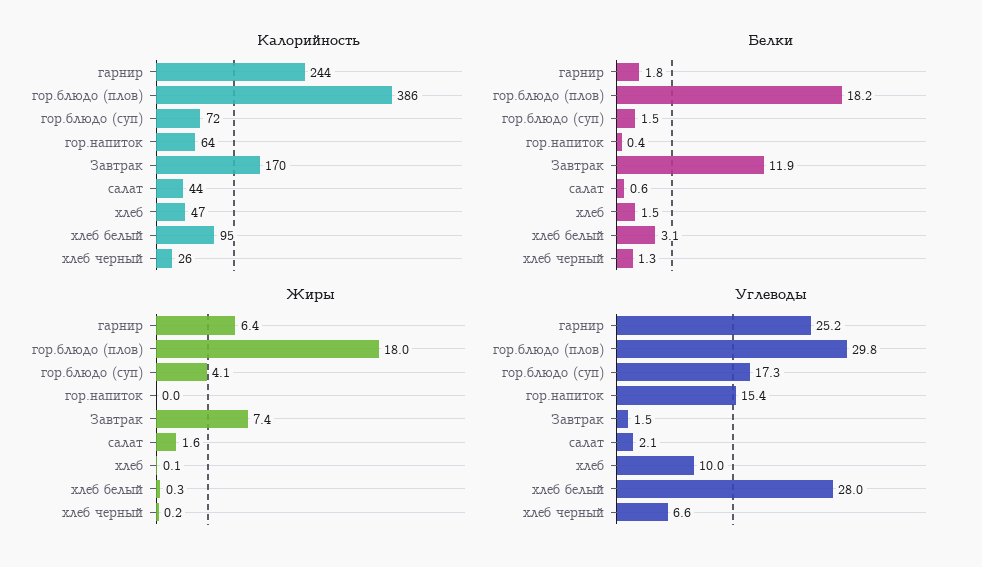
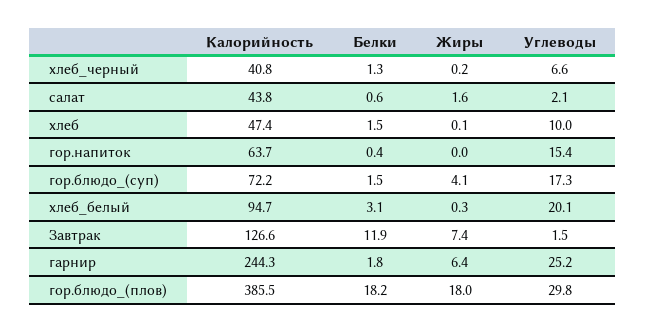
  {
    "Калорийность": {
      "гарнир": 244.3,
      "гор.блюдо (плов)": 385.5,
      "гор.блюдо (суп)": 72.2,
      "гор.напиток": 63.7,
-     "Завтрак": 170,
+     "Завтрак": 126.6,
      "салат": 43.8,
      "хлеб": 47.4,
      "хлеб белый": 94.7,
-     "хлеб черный": 26
+     "хлеб черный": 40.8
    },
    "Белки": {
      "гарнир": 1.8,
      "гор.блюдо (плов)": 18.2,
      "гор.блюдо (суп)": 1.5,
      "гор.напиток": 0.4,
      "Завтрак": 11.9,
      "салат": 0.6,
      "хлеб": 1.5,
      "хлеб белый": 3.1,
      "хлеб черный": 1.3
    },
    "Жиры": {
      "гарнир": 6.4,
      "гор.блюдо (плов)": 18,
      "гор.блюдо (суп)": 4.1,
      "гор.напиток": 0,
      "Завтрак": 7.4,
      "салат": 1.6,
      "хлеб": 0.1,
      "хлеб белый": 0.3,
      "хлеб черный": 0.2
    },
    "Углеводы": {
      "гарнир": 25.2,
      "гор.блюдо (плов)": 29.8,
      "гор.блюдо (суп)": 17.3,
      "гор.напиток": 15.4,
      "Завтрак": 1.5,
      "салат": 2.1,
      "хлеб": 10,
-     "хлеб белый": 28,
+     "хлеб белый": 20.1,
      "хлеб черный": 6.6
    }
  }

